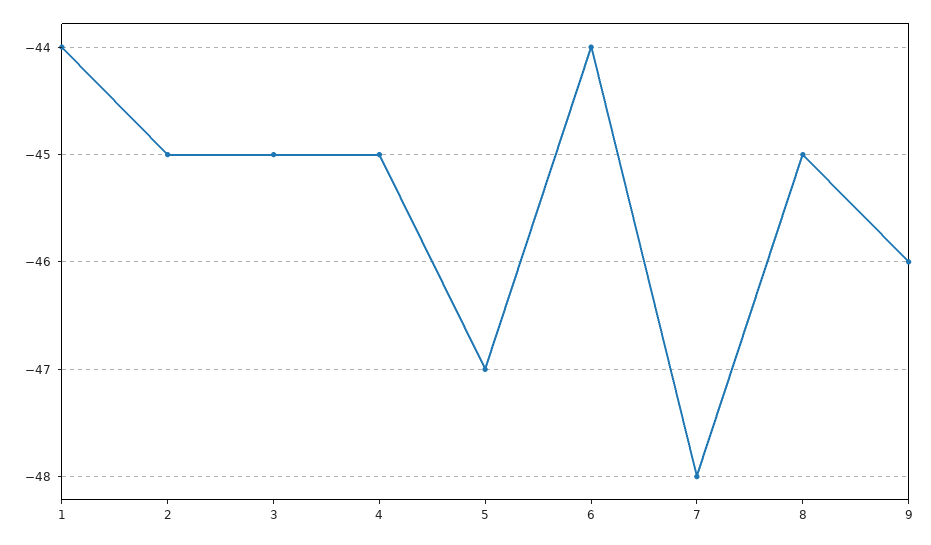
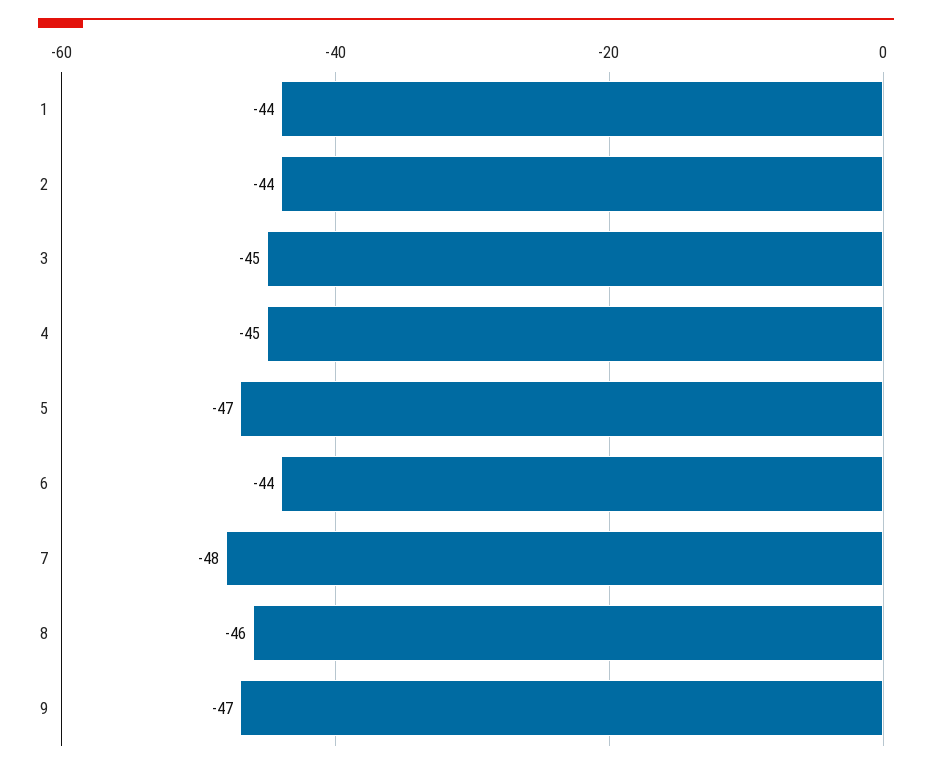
  {
    "1": -44,
-   "2": -45,
+   "2": -44,
    "3": -45,
    "4": -45,
    "5": -47,
    "6": -44,
    "7": -48,
-   "8": -45,
+   "8": -46,
-   "9": -46
+   "9": -47
  }

